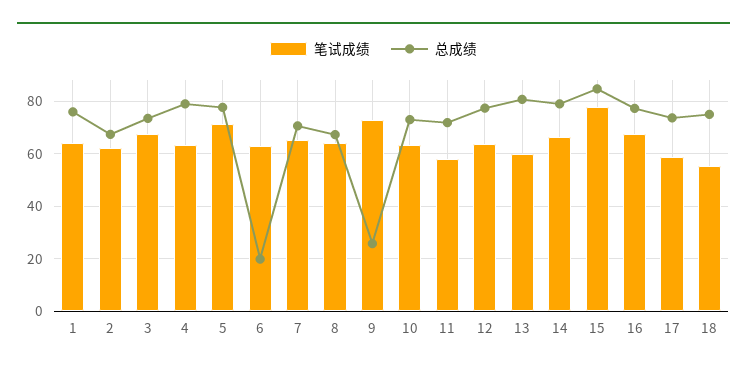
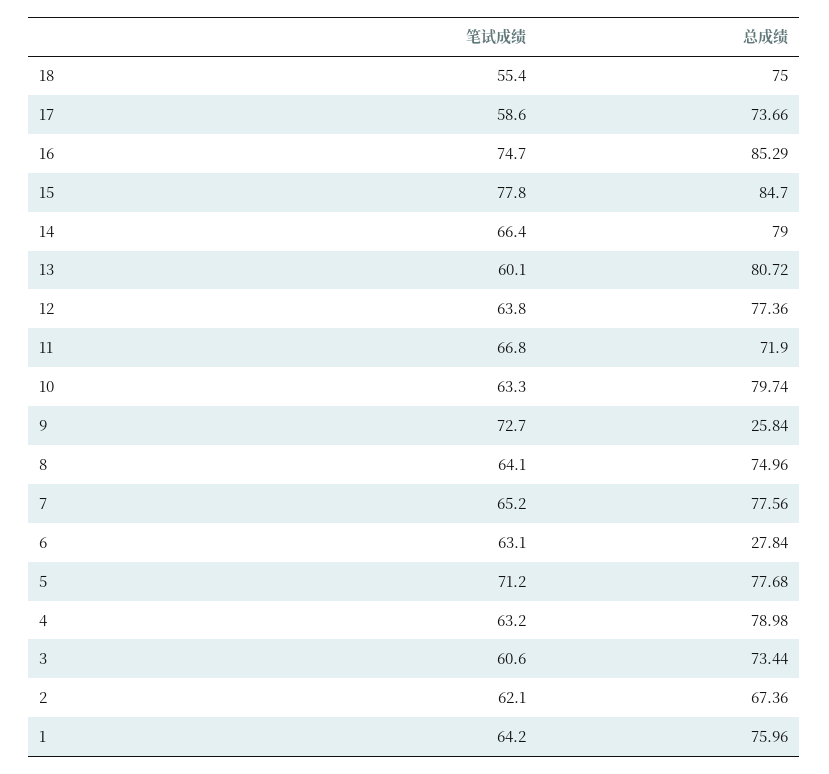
  {
    "笔试成绩": {
      "1": 64.2,
      "2": 62.1,
-     "3": 67.5,
+     "3": 60.6,
      "4": 63.2,
      "5": 71.2,
      "6": 63.1,
      "7": 65.2,
      "8": 64.1,
      "9": 72.7,
      "10": 63.3,
-     "11": 57.5,
+     "11": 66.8,
      "12": 63.8,
      "13": 60.1,
      "14": 66.4,
      "15": 77.8,
-     "16": 67.5,
+     "16": 74.7,
      "17": 58.6,
      "18": 55.4
    },
    "总成绩": {
      "1": 75.96,
      "2": 67.36,
      "3": 73.44,
      "4": 78.98,
      "5": 77.68,
-     "6": 20,
+     "6": 27.84,
-     "7": 70,
+     "7": 77.56,
-     "8": 67.5,
+     "8": 74.96,
      "9": 25.84,
-     "10": 72.5,
+     "10": 79.74,
      "11": 71.9,
      "12": 77.36,
      "13": 80.72,
      "14": 79,
      "15": 84.7,
-     "16": 77.5,
+     "16": 85.29,
      "17": 73.66,
      "18": 75
    }
  }

